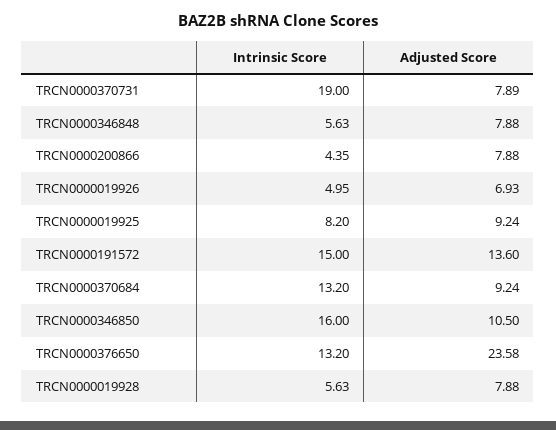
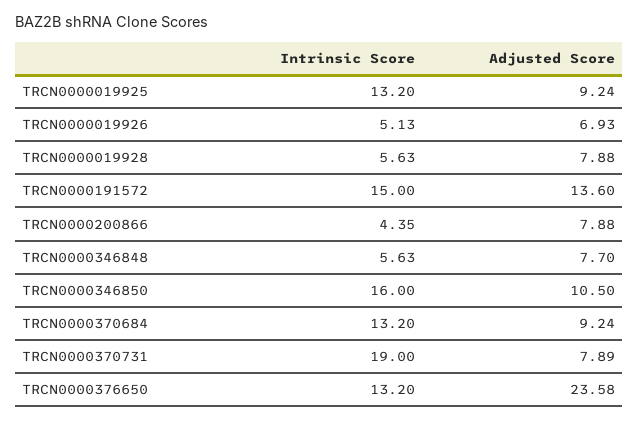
  {
    "Intrinsic Score": {
      "TRCN0000370731": 19,
      "TRCN0000346848": 5.63,
      "TRCN0000200866": 4.35,
-     "TRCN0000019926": 4.95,
+     "TRCN0000019926": 5.13,
-     "TRCN0000019925": 8.2,
+     "TRCN0000019925": 13.2,
      "TRCN0000191572": 15,
      "TRCN0000370684": 13.2,
      "TRCN0000346850": 16,
      "TRCN0000376650": 13.2,
      "TRCN0000019928": 5.63
    },
    "Adjusted Score": {
      "TRCN0000370731": 7.89,
-     "TRCN0000346848": 7.88,
+     "TRCN0000346848": 7.7,
      "TRCN0000200866": 7.88,
      "TRCN0000019926": 6.93,
      "TRCN0000019925": 9.24,
      "TRCN0000191572": 13.6,
      "TRCN0000370684": 9.24,
      "TRCN0000346850": 10.5,
      "TRCN0000376650": 23.58,
      "TRCN0000019928": 7.88
    }
  }

